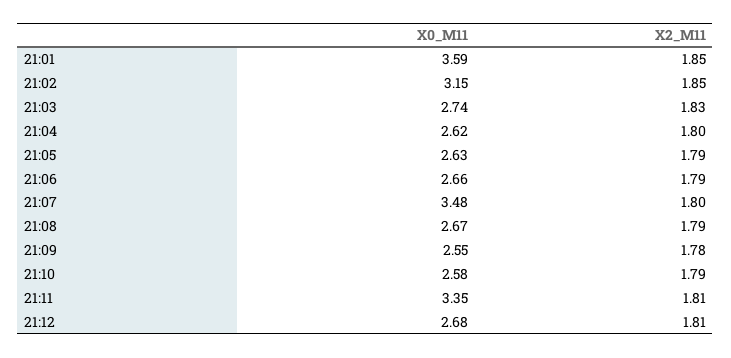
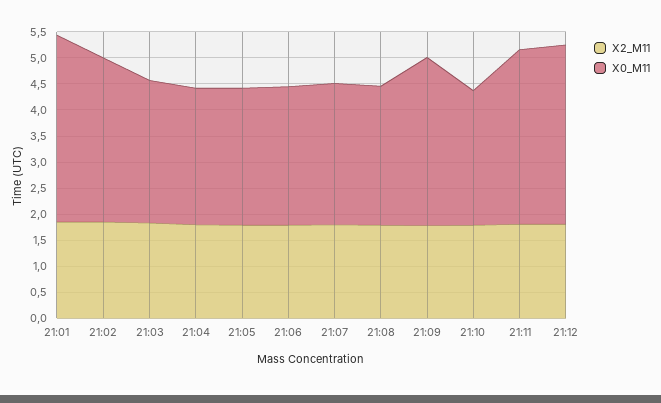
  {
    "X0_M11": {
      "21:01": 3.59,
      "21:02": 3.15,
      "21:03": 2.74,
      "21:04": 2.62,
      "21:05": 2.63,
      "21:06": 2.66,
-     "21:07": 3.48,
+     "21:07": 2.75,
      "21:08": 2.67,
-     "21:09": 2.55,
+     "21:09": 3.25,
      "21:10": 2.58,
      "21:11": 3.35,
-     "21:12": 2.68
+     "21:12": 3.5
    },
    "X2_M11": {
      "21:01": 1.85,
      "21:02": 1.85,
      "21:03": 1.83,
      "21:04": 1.8,
      "21:05": 1.79,
      "21:06": 1.79,
      "21:07": 1.8,
      "21:08": 1.79,
      "21:09": 1.78,
      "21:10": 1.79,
      "21:11": 1.81,
      "21:12": 1.81
    }
  }

